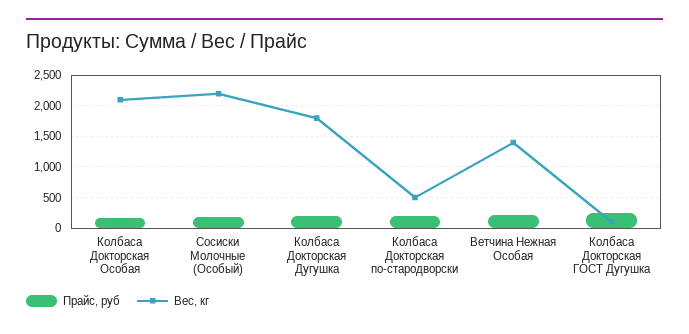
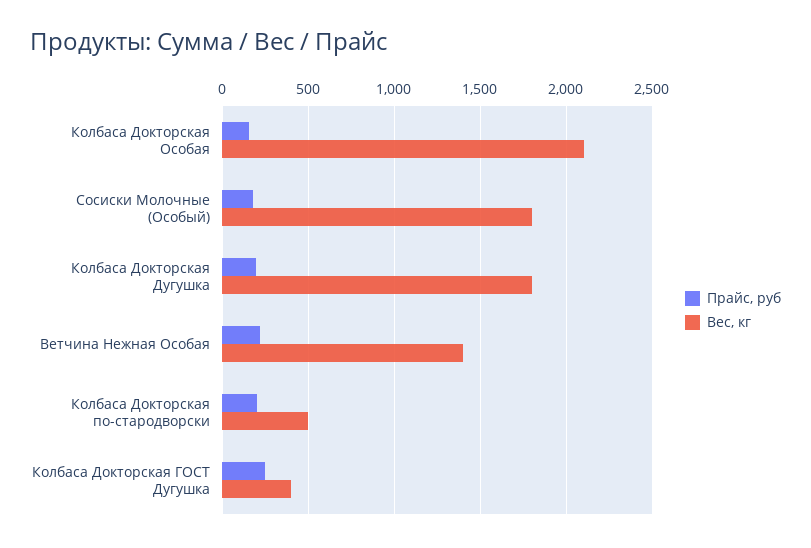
  {
    "Прайс, руб": {
      "Колбаса Докторская Особая": 150,
      "Сосиски Молочные (Особый)": 200,
      "Колбаса Докторская Дугушка": 200,
      "Колбаса Докторская по-стародворски": 200,
      "Ветчина Нежная Особая": 200,
      "Колбаса Докторская ГОСТ Дугушка": 250
    },
    "Вес, кг": {
      "Колбаса Докторская Особая": 2100,
-     "Сосиски Молочные (Особый)": 2200,
+     "Сосиски Молочные (Особый)": 1800,
      "Колбаса Докторская Дугушка": 1800,
      "Колбаса Докторская по-стародворски": 500,
      "Ветчина Нежная Особая": 1400,
-     "Колбаса Докторская ГОСТ Дугушка": 100
+     "Колбаса Докторская ГОСТ Дугушка": 400
    }
  }

